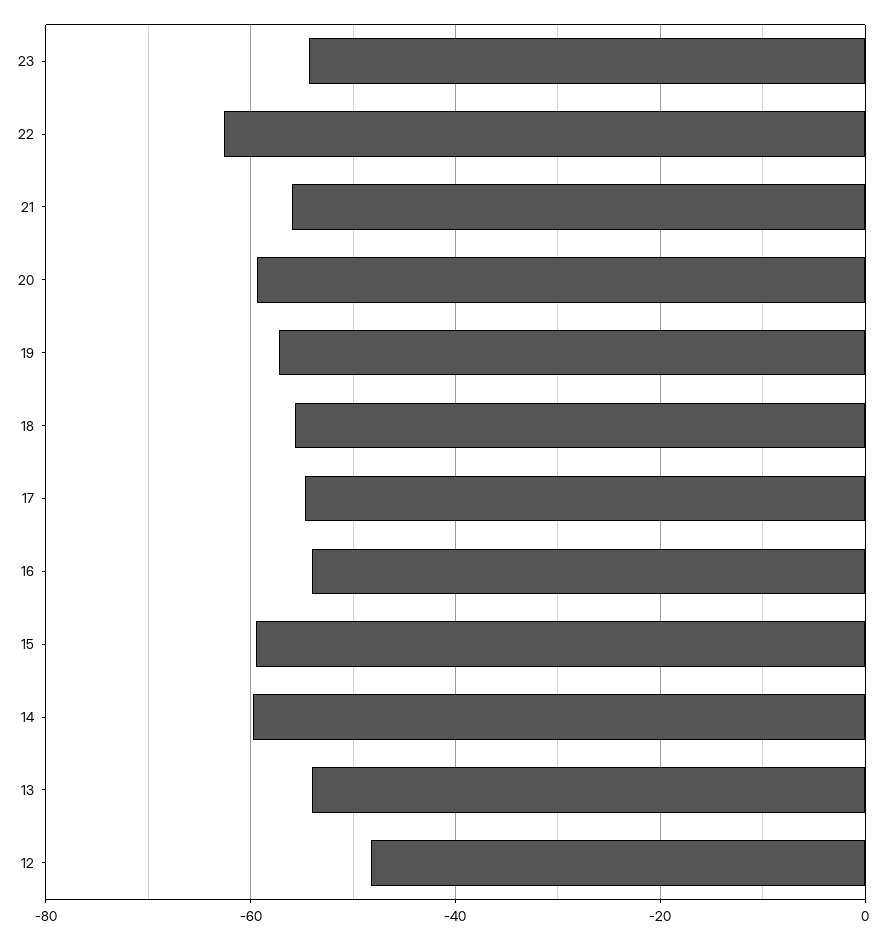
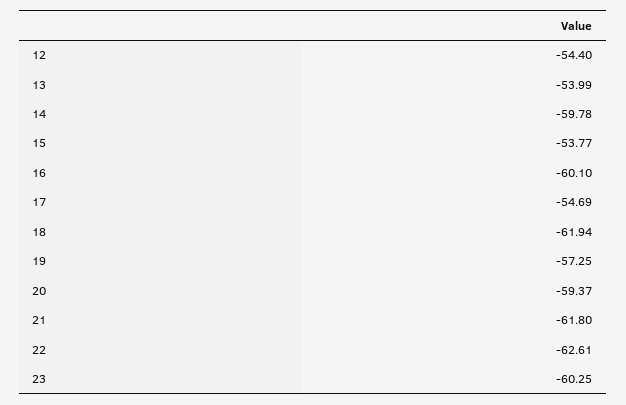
  {
-   "23": -54,
+   "23": -60.25,
    "22": -62.61,
-   "21": -56,
+   "21": -61.8,
    "20": -59.37,
    "19": -57.25,
-   "18": -56,
+   "18": -61.94,
    "17": -54.69,
-   "16": -54,
+   "16": -60.1,
-   "15": -60,
+   "15": -53.77,
    "14": -59.78,
    "13": -53.99,
-   "12": -48
+   "12": -54.4
  }

